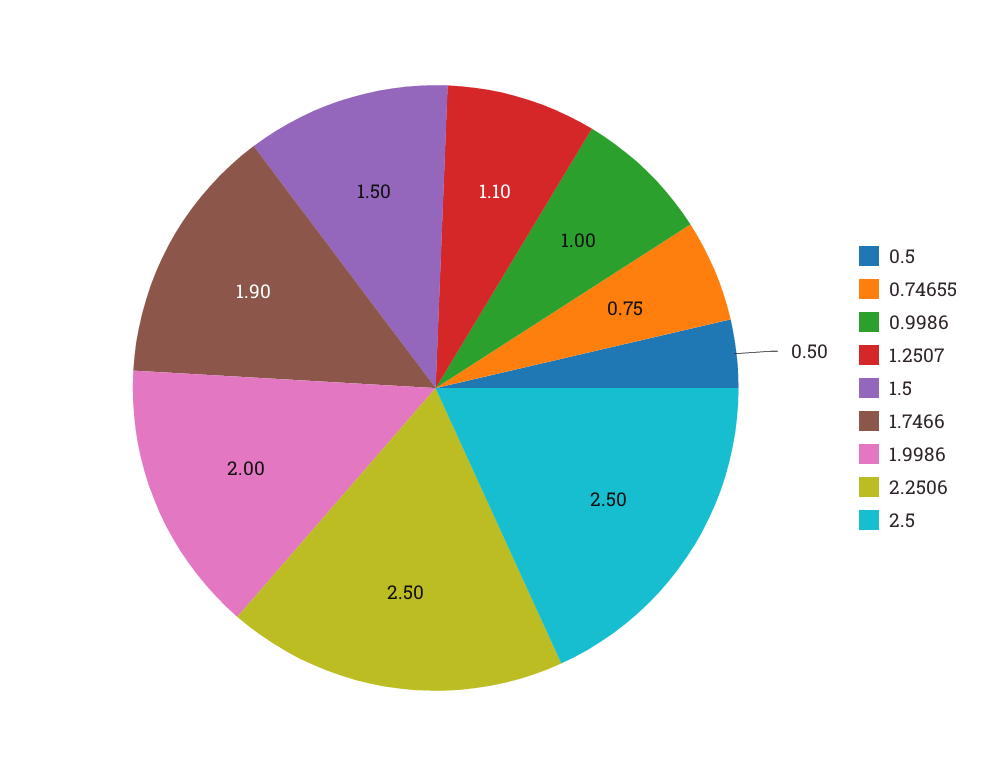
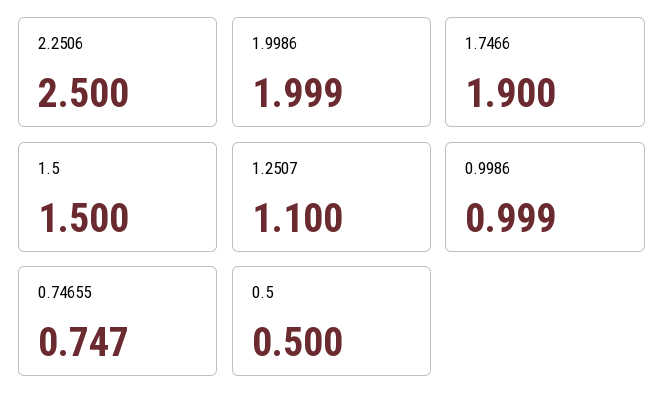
  {
    "0.5": 0.5,
    "0.74655": 0.747,
    "0.9986": 0.999,
    "1.2507": 1.1,
    "1.5": 1.5,
    "1.7466": 1.9,
    "1.9986": 1.999,
-   "2.2506": 2.5,
+   "2.2506": 2.5
-   "2.5": 2.5
  }

